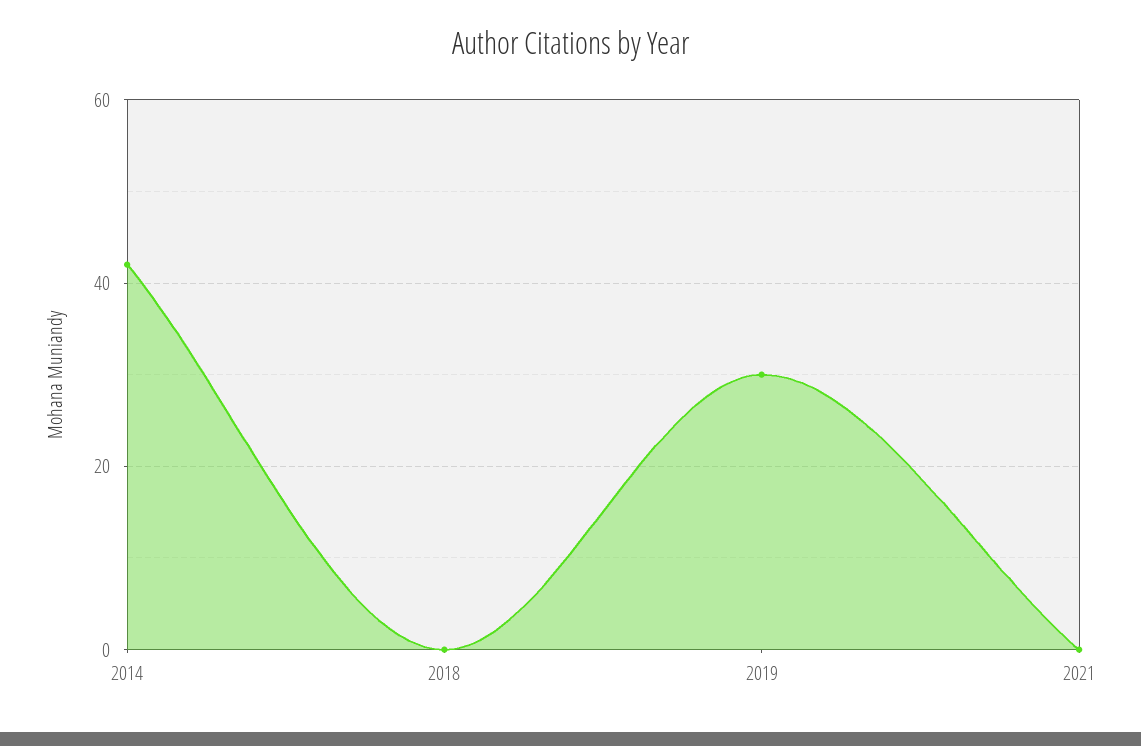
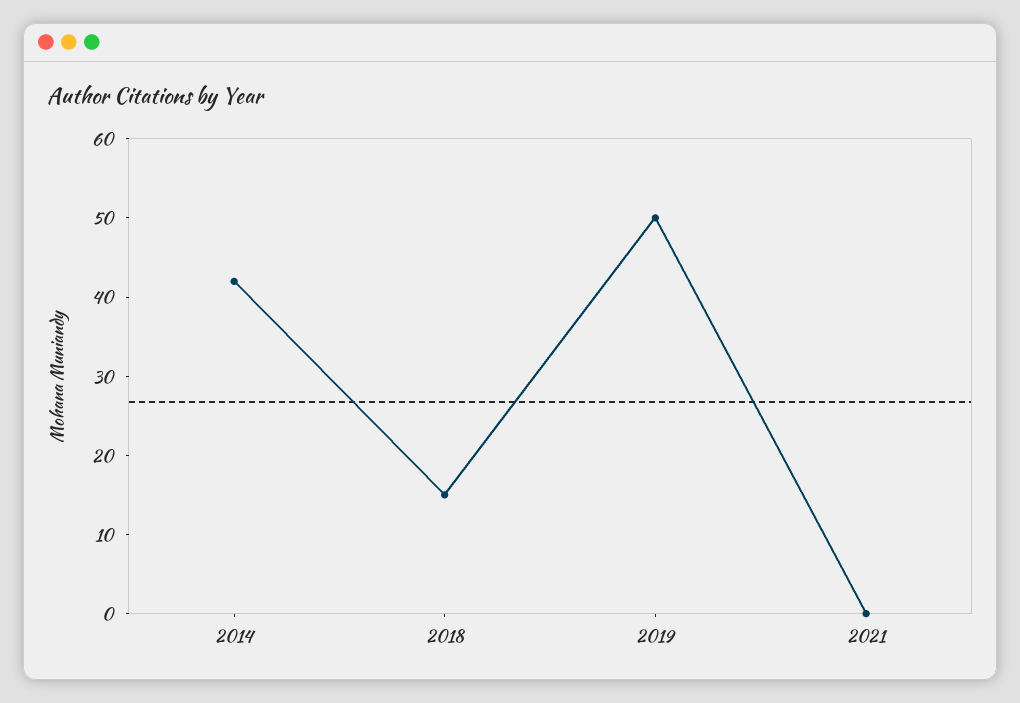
  {
    "2014": 40,
-   "2018": 0,
+   "2018": 15,
-   "2019": 30,
+   "2019": 50,
    "2021": 0
  }

